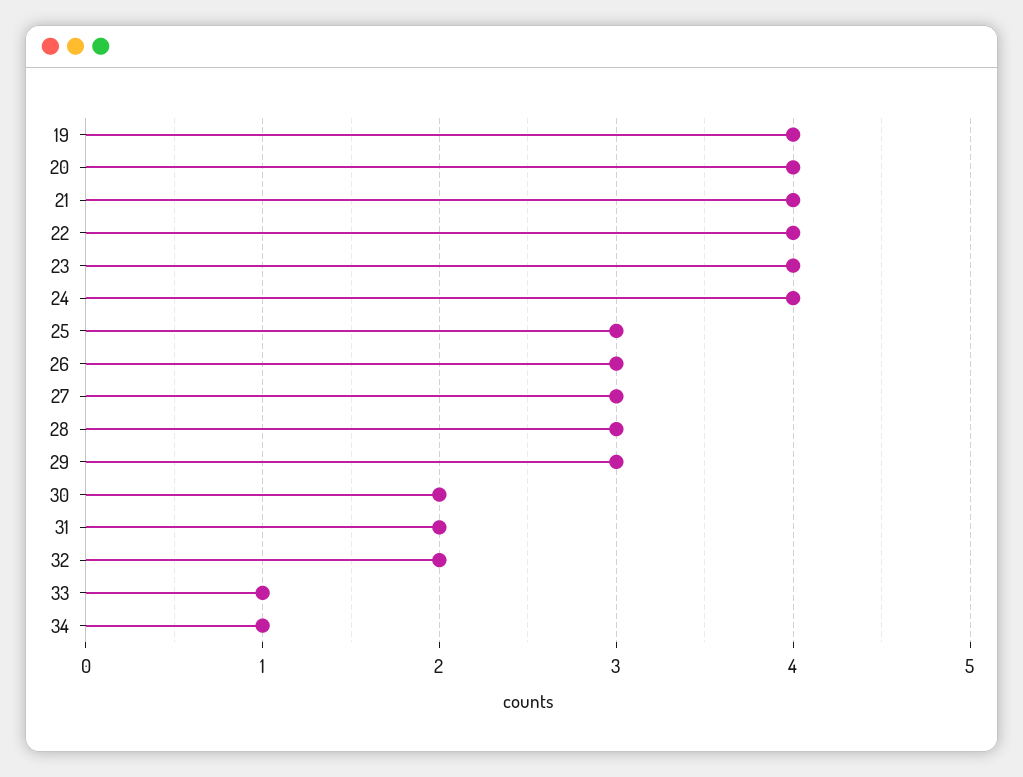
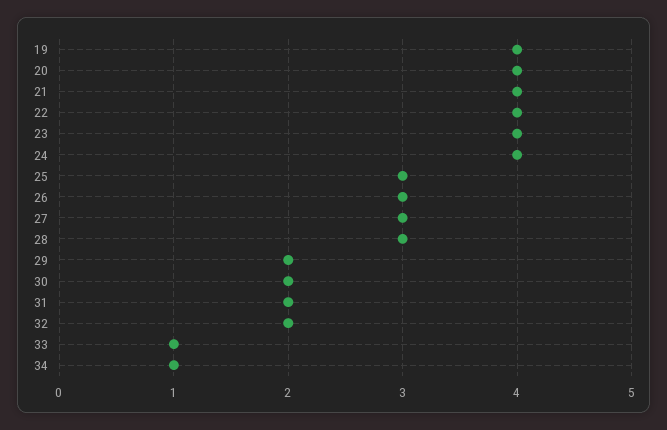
  {
    "19": 4,
    "20": 4,
    "21": 4,
    "22": 4,
    "23": 4,
    "24": 4,
    "25": 3,
    "26": 3,
    "27": 3,
    "28": 3,
-   "29": 3,
+   "29": 2,
    "30": 2,
    "31": 2,
    "32": 2,
    "33": 1,
    "34": 1
  }

